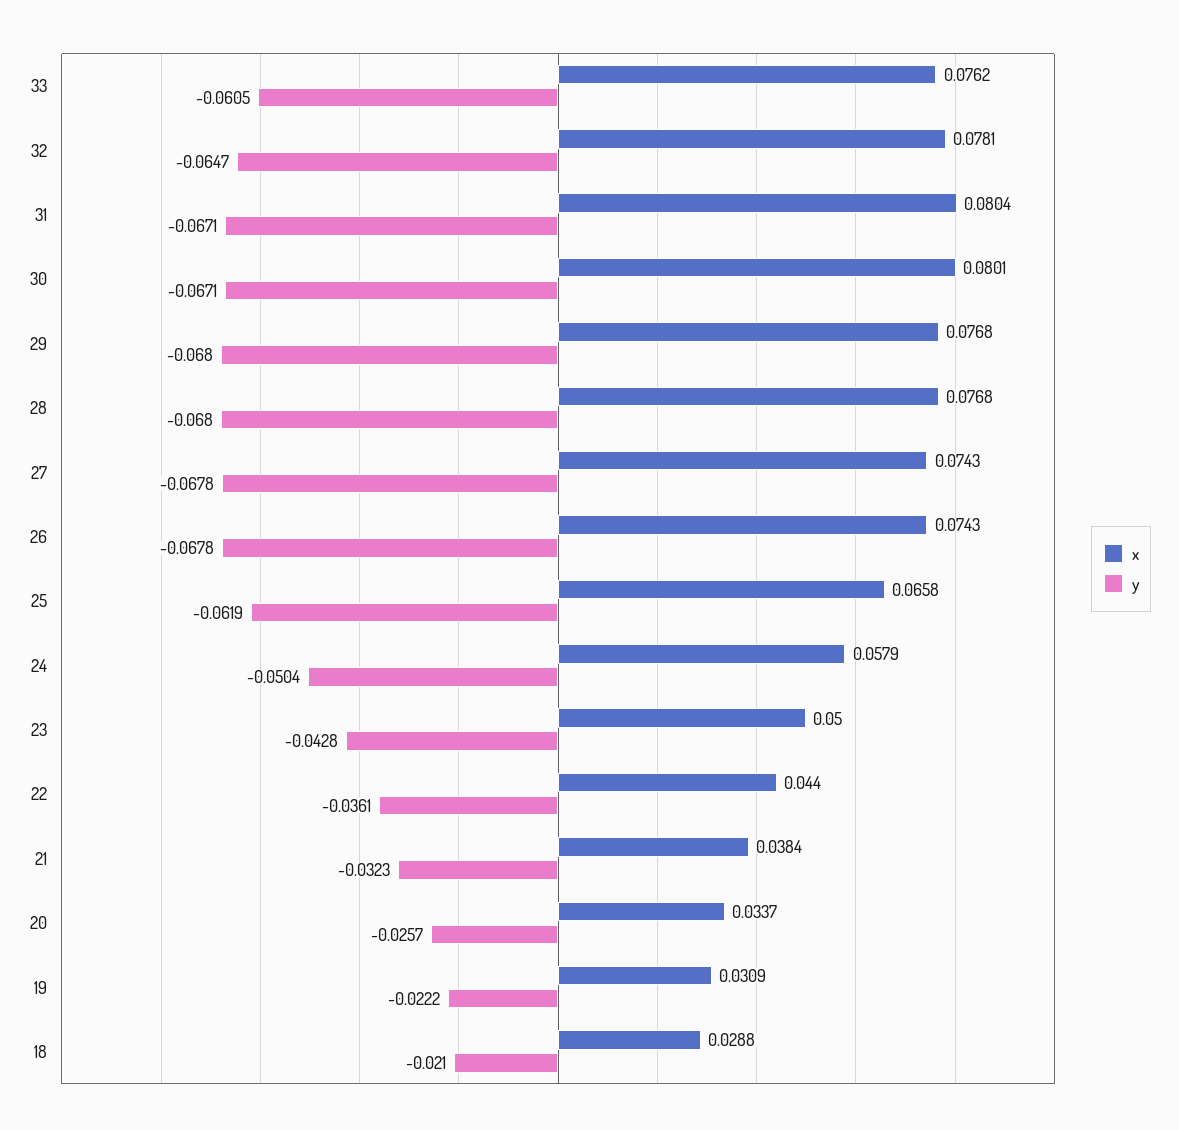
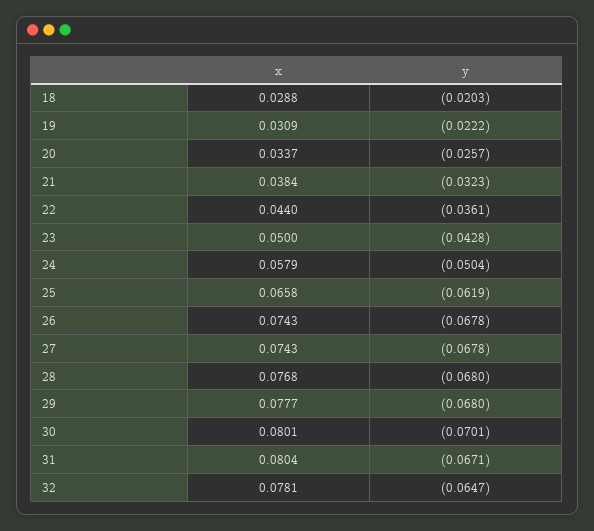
  {
    "x": {
-     "33": 0.0762,
      "32": 0.0781,
      "31": 0.0804,
      "30": 0.0801,
-     "29": 0.0768,
+     "29": 0.0777,
      "28": 0.0768,
      "27": 0.0743,
      "26": 0.0743,
      "25": 0.0658,
      "24": 0.0579,
      "23": 0.05,
      "22": 0.044,
      "21": 0.0384,
      "20": 0.0337,
      "19": 0.0309,
      "18": 0.0288
    },
    "y": {
-     "33": -0.0605,
      "32": -0.0647,
      "31": -0.0671,
-     "30": -0.0671,
+     "30": -0.0701,
      "29": -0.068,
      "28": -0.068,
      "27": -0.0678,
      "26": -0.0678,
      "25": -0.0619,
      "24": -0.0504,
      "23": -0.0428,
      "22": -0.0361,
      "21": -0.0323,
      "20": -0.0257,
      "19": -0.0222,
-     "18": -0.021
+     "18": -0.0203
    }
  }

